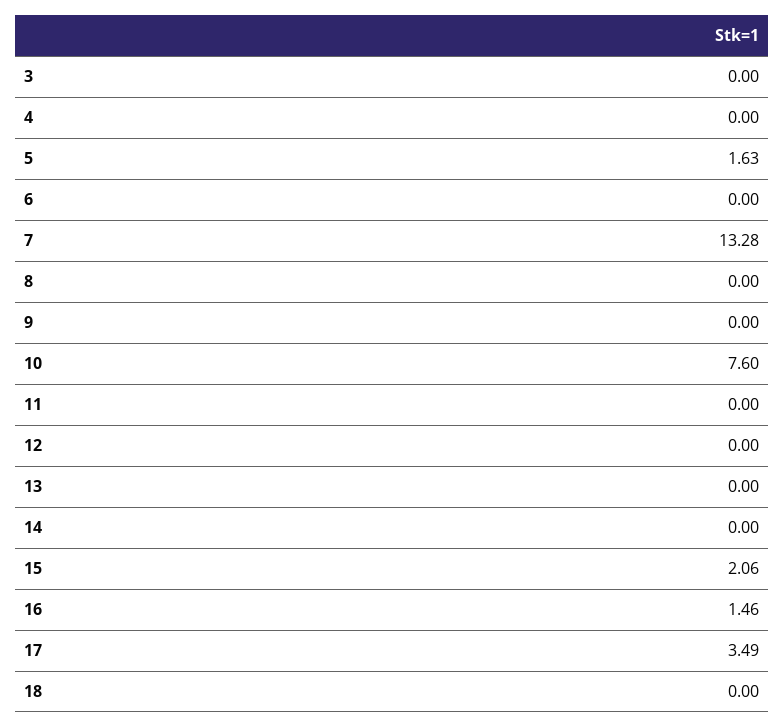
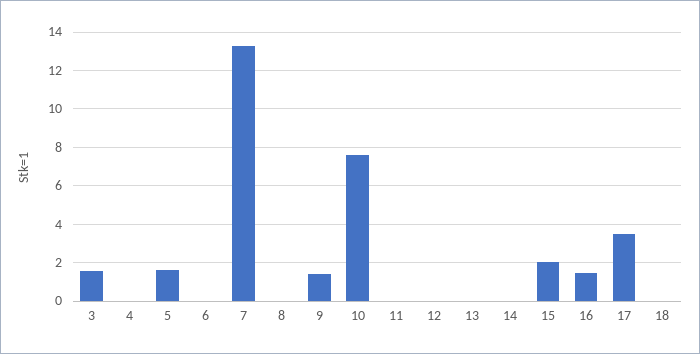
  {
-   "3": 0,
+   "3": 1.5,
    "4": 0,
    "5": 1.63,
    "6": 0,
    "7": 13.28,
    "8": 0,
-   "9": 0,
+   "9": 1.5,
    "10": 7.6,
    "11": 0,
    "12": 0,
    "13": 0,
    "14": 0,
    "15": 2.06,
    "16": 1.46,
    "17": 3.49,
    "18": 0
  }

